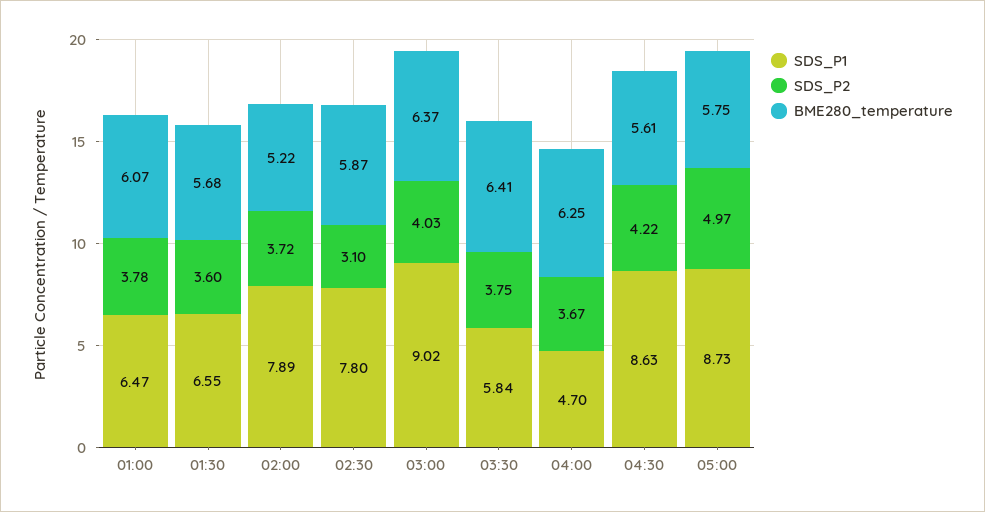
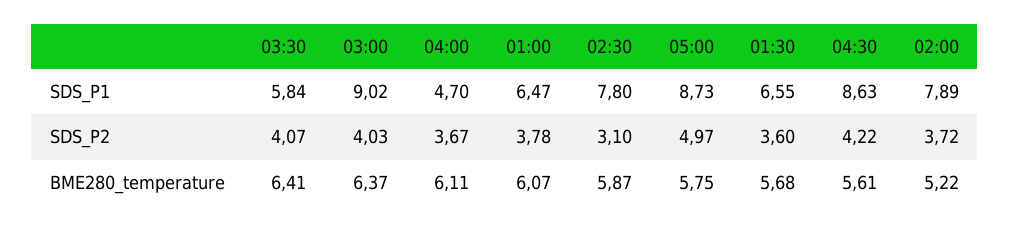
  {
    "SDS_P1": {
      "01:00": 6.47,
      "01:30": 6.55,
      "02:00": 7.89,
      "02:30": 7.8,
      "03:00": 9.02,
      "03:30": 5.84,
      "04:00": 4.7,
      "04:30": 8.63,
      "05:00": 8.73
    },
    "SDS_P2": {
      "01:00": 3.78,
      "01:30": 3.6,
      "02:00": 3.72,
      "02:30": 3.1,
      "03:00": 4.03,
-     "03:30": 3.75,
+     "03:30": 4.07,
      "04:00": 3.67,
      "04:30": 4.22,
      "05:00": 4.97
    },
    "BME280_temperature": {
      "01:00": 6.07,
      "01:30": 5.68,
      "02:00": 5.22,
      "02:30": 5.87,
      "03:00": 6.37,
      "03:30": 6.41,
-     "04:00": 6.25,
+     "04:00": 6.11,
      "04:30": 5.61,
      "05:00": 5.75
    }
  }

